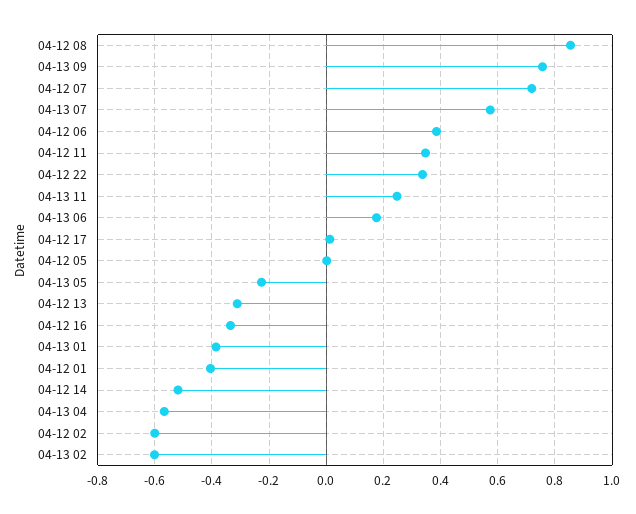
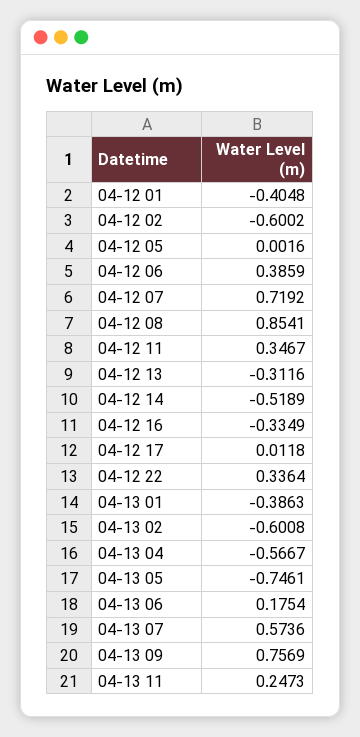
  {
    "04-12 08": 0.8541,
    "04-13 09": 0.7569,
    "04-12 07": 0.7192,
    "04-13 07": 0.5736,
    "04-12 06": 0.3859,
    "04-12 11": 0.3467,
    "04-12 22": 0.3364,
    "04-13 11": 0.2473,
    "04-13 06": 0.1754,
    "04-12 17": 0.0118,
    "04-12 05": 0.0016,
-   "04-13 05": -0.225,
+   "04-13 05": -0.7461,
    "04-12 13": -0.3116,
    "04-12 16": -0.3349,
    "04-13 01": -0.3863,
    "04-12 01": -0.4048,
    "04-12 14": -0.5189,
    "04-13 04": -0.5667,
    "04-12 02": -0.6002,
    "04-13 02": -0.6008
  }

